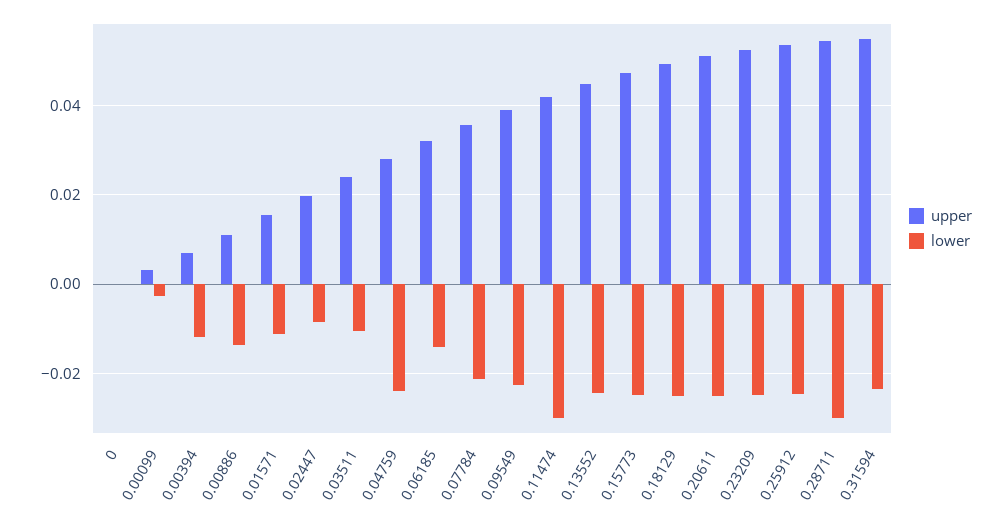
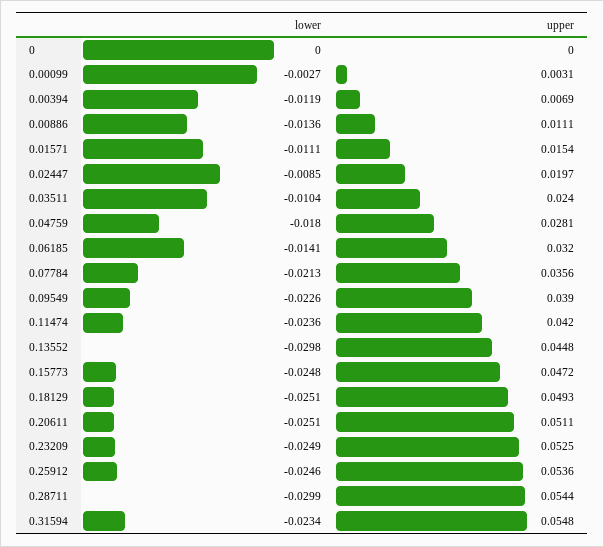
  {
    "upper": {
      "0": 0,
      "0.00099": 0.0031,
      "0.00394": 0.0069,
      "0.00886": 0.0111,
      "0.01571": 0.0154,
      "0.02447": 0.0197,
      "0.03511": 0.024,
      "0.04759": 0.0281,
      "0.06185": 0.032,
      "0.07784": 0.0356,
      "0.09549": 0.039,
      "0.11474": 0.042,
      "0.13552": 0.0448,
      "0.15773": 0.0472,
      "0.18129": 0.0493,
      "0.20611": 0.0511,
      "0.23209": 0.0525,
      "0.25912": 0.0536,
      "0.28711": 0.0544,
      "0.31594": 0.0548
    },
    "lower": {
      "0": 0,
      "0.00099": -0.0027,
      "0.00394": -0.0119,
      "0.00886": -0.0136,
      "0.01571": -0.0111,
      "0.02447": -0.0085,
      "0.03511": -0.0104,
-     "0.04759": -0.024,
+     "0.04759": -0.018,
      "0.06185": -0.0141,
      "0.07784": -0.0213,
      "0.09549": -0.0226,
-     "0.11474": -0.03,
+     "0.11474": -0.0236,
-     "0.13552": -0.024,
+     "0.13552": -0.0298,
      "0.15773": -0.0248,
      "0.18129": -0.0251,
      "0.20611": -0.0251,
      "0.23209": -0.0249,
      "0.25912": -0.0246,
      "0.28711": -0.0299,
      "0.31594": -0.0234
    }
  }

